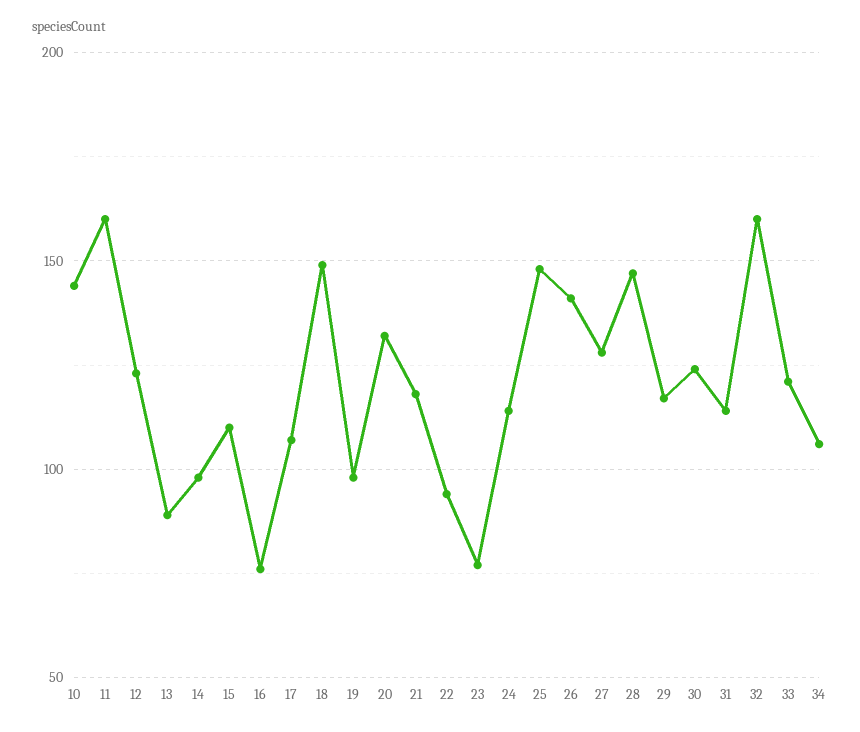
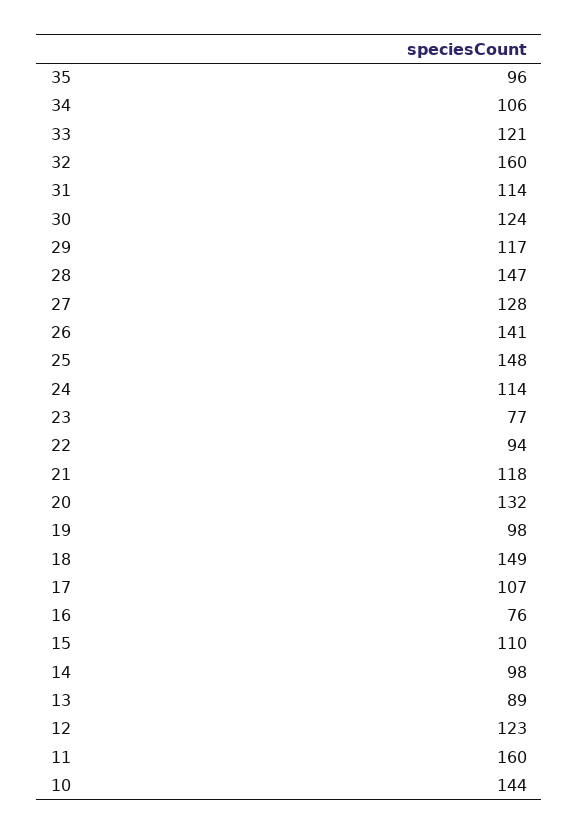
  {
    "10": 144,
    "11": 160,
    "12": 123,
    "13": 89,
    "14": 98,
    "15": 110,
    "16": 76,
    "17": 107,
    "18": 149,
    "19": 98,
    "20": 132,
    "21": 118,
    "22": 94,
    "23": 77,
    "24": 114,
    "25": 148,
    "26": 141,
    "27": 128,
    "28": 147,
    "29": 117,
    "30": 124,
    "31": 114,
    "32": 160,
    "33": 121,
-   "34": 106
+   "34": 106,
+   "35": 96
  }

